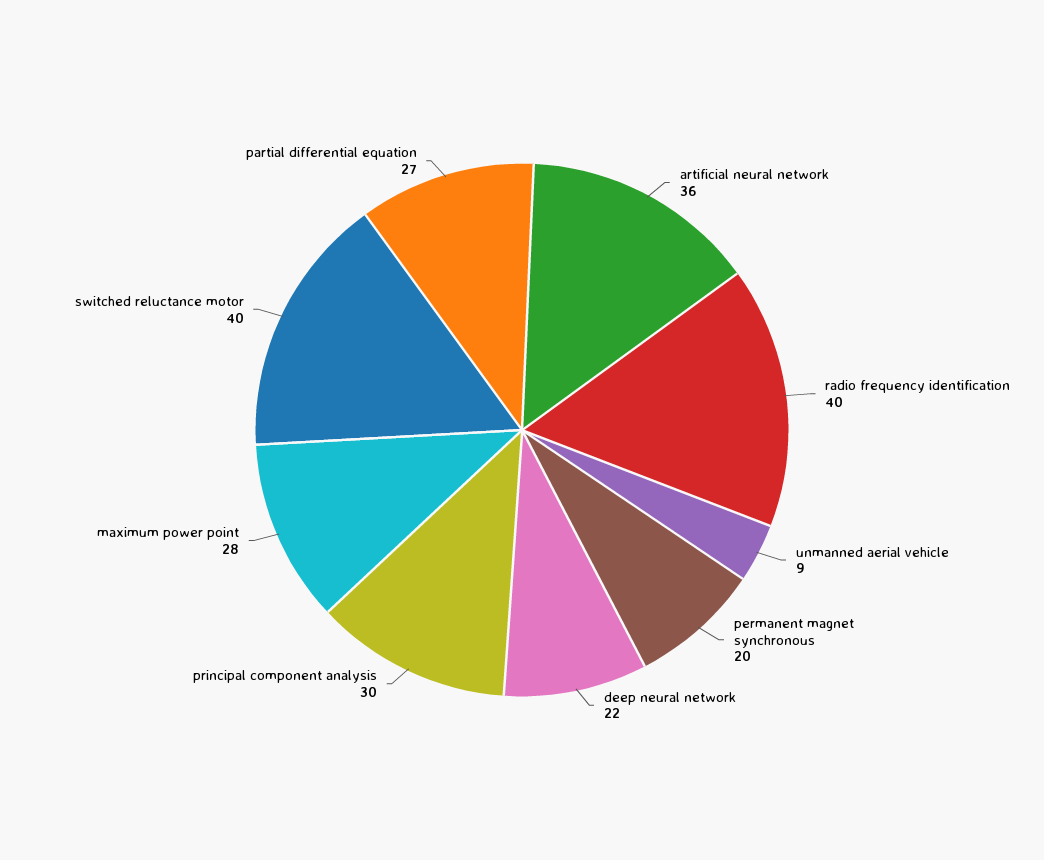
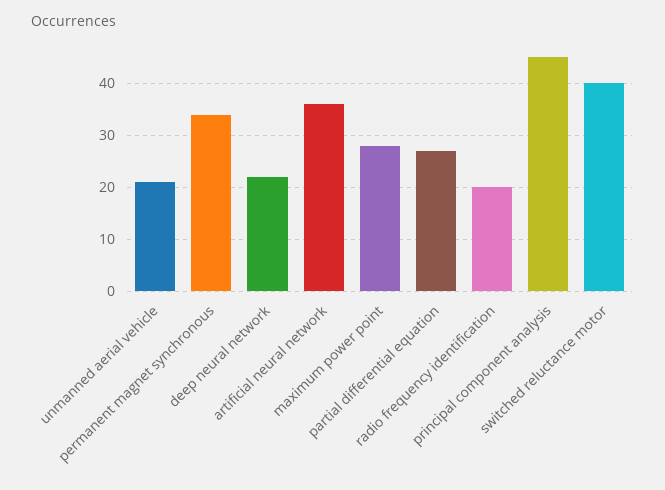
  {
    "artificial neural network": 36,
-   "radio frequency identification": 40,
+   "radio frequency identification": 20,
-   "unmanned aerial vehicle": 9,
+   "unmanned aerial vehicle": 20,
-   "permanent magnet synchronous": 20,
+   "permanent magnet synchronous": 35,
    "deep neural network": 22,
-   "principal component analysis": 30,
+   "principal component analysis": 45,
    "maximum power point": 28,
    "switched reluctance motor": 40,
    "partial differential equation": 27
  }

